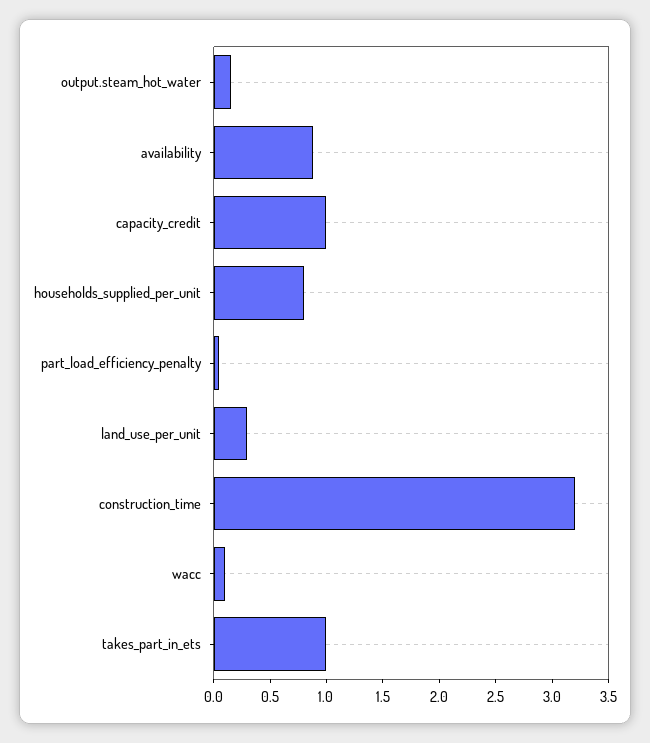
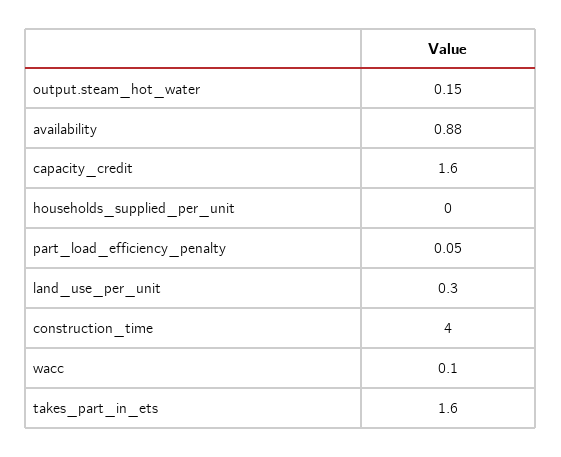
  {
    "output.steam_hot_water": 0.15,
    "availability": 0.88,
-   "capacity_credit": 1,
+   "capacity_credit": 1.6,
-   "households_supplied_per_unit": 0.8,
+   "households_supplied_per_unit": 0,
    "part_load_efficiency_penalty": 0.05,
    "land_use_per_unit": 0.3,
-   "construction_time": 3.2,
+   "construction_time": 4,
    "wacc": 0.1,
-   "takes_part_in_ets": 1
+   "takes_part_in_ets": 1.6
  }

